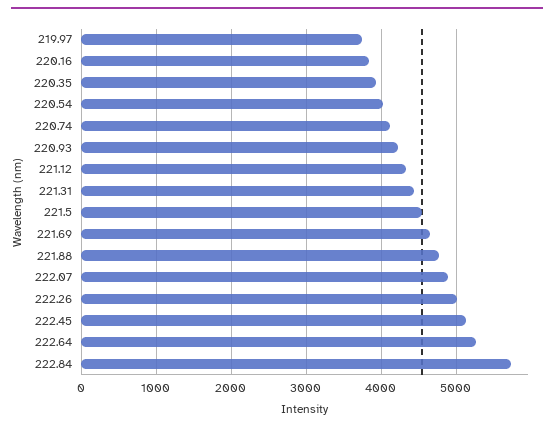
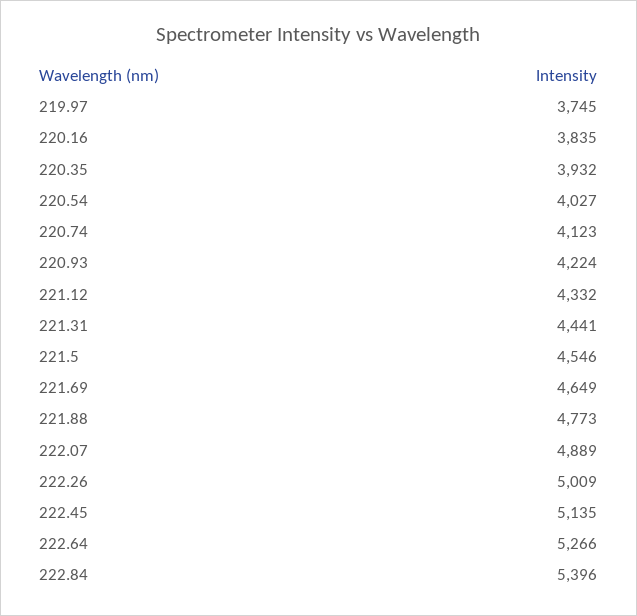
  {
    "219.97": 3745,
    "220.16": 3835,
    "220.35": 3932,
    "220.54": 4027,
    "220.74": 4123,
    "220.93": 4224,
    "221.12": 4332,
    "221.31": 4441,
    "221.5": 4546,
    "221.69": 4649,
    "221.88": 4773,
    "222.07": 4889,
    "222.26": 5009,
    "222.45": 5135,
    "222.64": 5266,
-   "222.84": 5700
+   "222.84": 5396
  }

